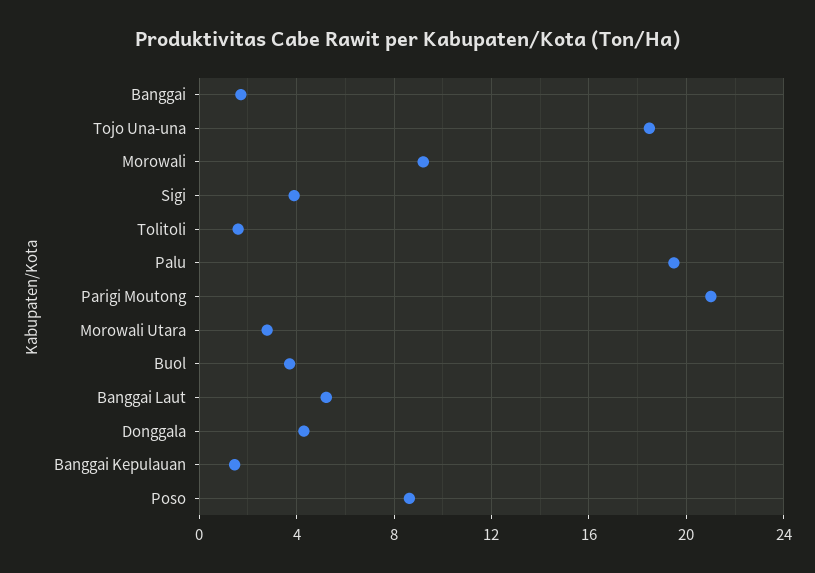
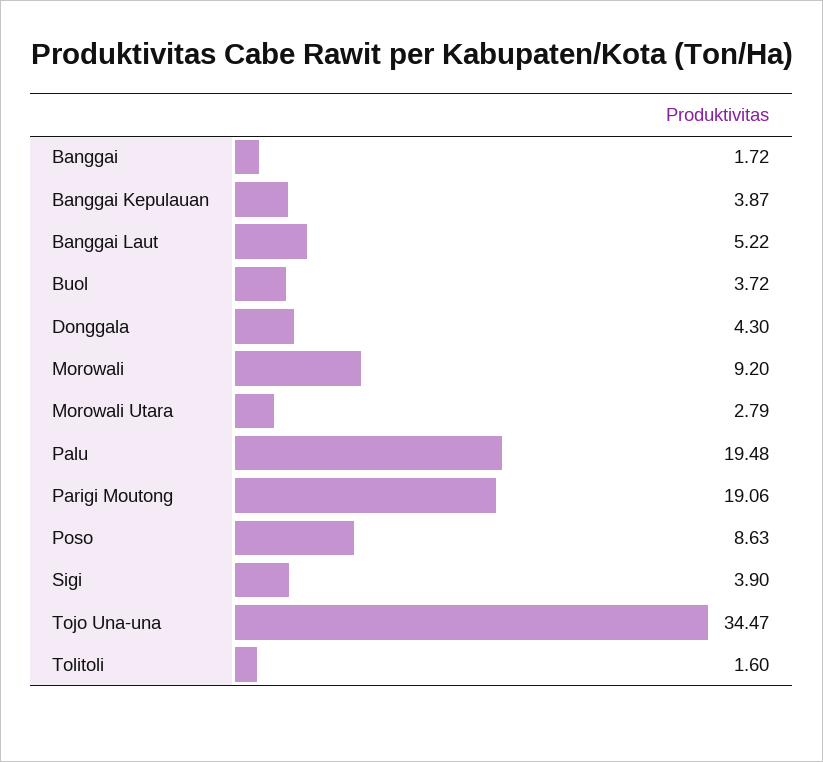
  {
    "Banggai": 1.72,
-   "Tojo Una-una": 18.5,
+   "Tojo Una-una": 34.47,
    "Morowali": 9.2,
    "Sigi": 3.9,
    "Tolitoli": 1.6,
    "Palu": 19.48,
-   "Parigi Moutong": 21,
+   "Parigi Moutong": 19.06,
    "Morowali Utara": 2.79,
    "Buol": 3.72,
    "Banggai Laut": 5.22,
    "Donggala": 4.3,
-   "Banggai Kepulauan": 1.5,
+   "Banggai Kepulauan": 3.87,
    "Poso": 8.63
  }

